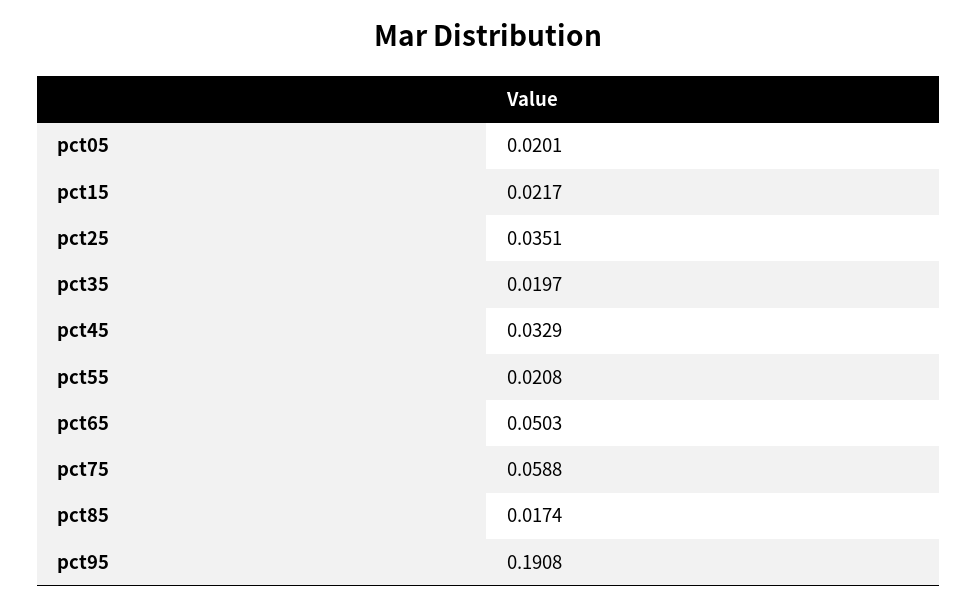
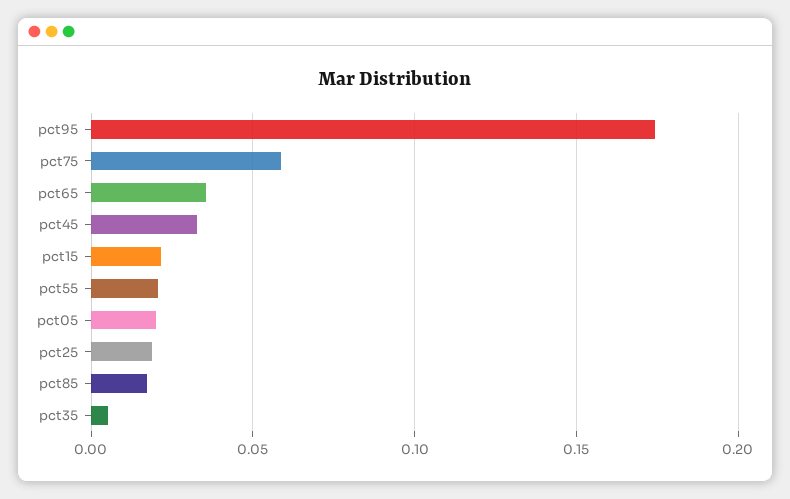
  {
    "pct05": 0.0201,
    "pct15": 0.0217,
-   "pct25": 0.0351,
+   "pct25": 0.02,
-   "pct35": 0.0197,
+   "pct35": 0.005,
    "pct45": 0.0329,
    "pct55": 0.0208,
-   "pct65": 0.0503,
+   "pct65": 0.035,
    "pct75": 0.0588,
    "pct85": 0.0174,
-   "pct95": 0.1908
+   "pct95": 0.175
  }

